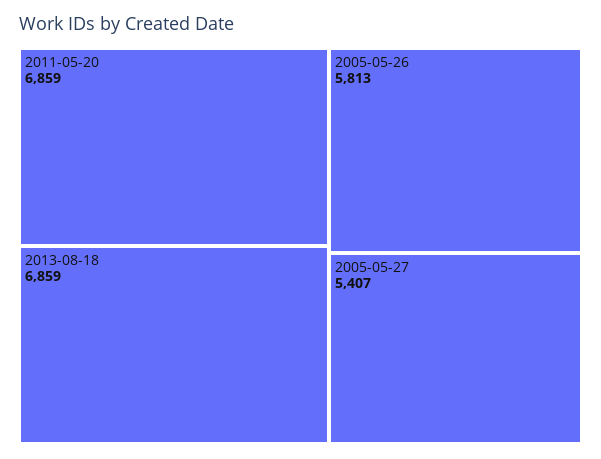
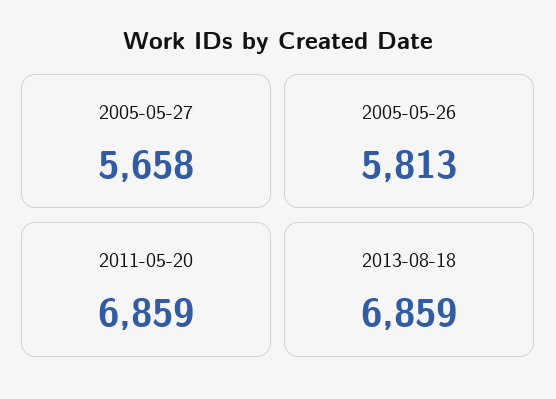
  {
    "2011-05-20": 6859,
    "2013-08-18": 6859,
    "2005-05-26": 5813,
-   "2005-05-27": 5407
+   "2005-05-27": 5658
  }

